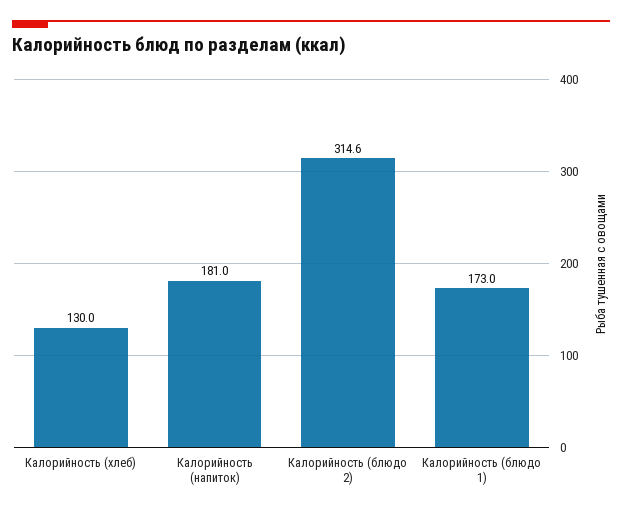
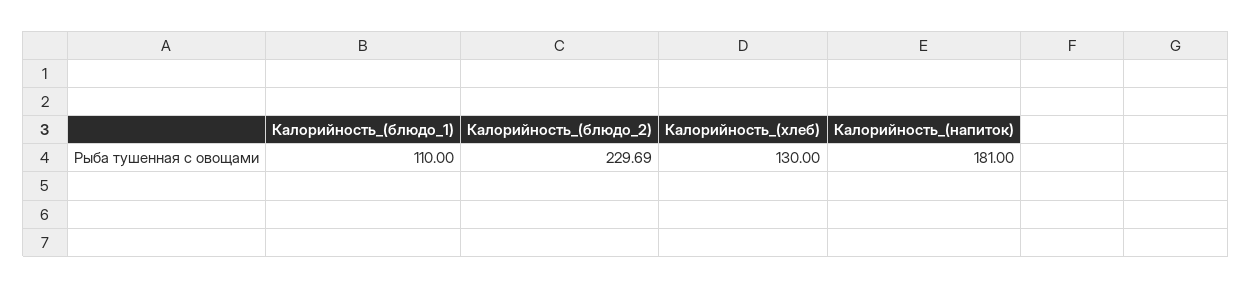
  {
    "Калорийность (хлеб)": 130,
    "Калорийность (напиток)": 181,
-   "Калорийность (блюдо 2)": 314.6,
+   "Калорийность (блюдо 2)": 229.69,
-   "Калорийность (блюдо 1)": 173
+   "Калорийность (блюдо 1)": 110
  }

